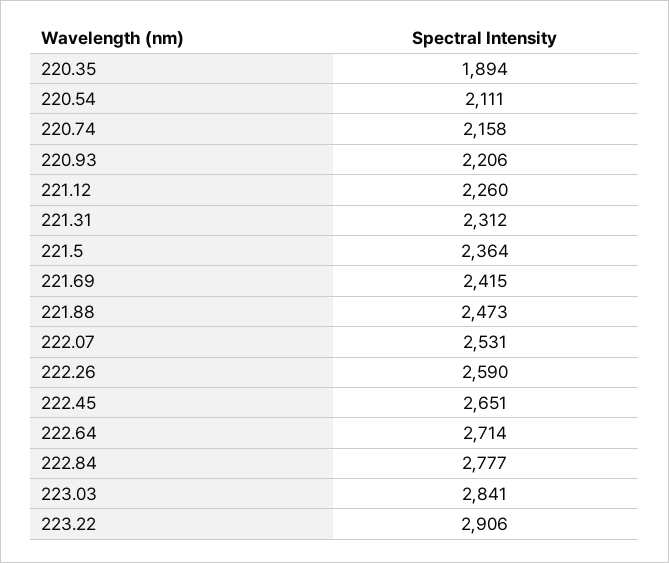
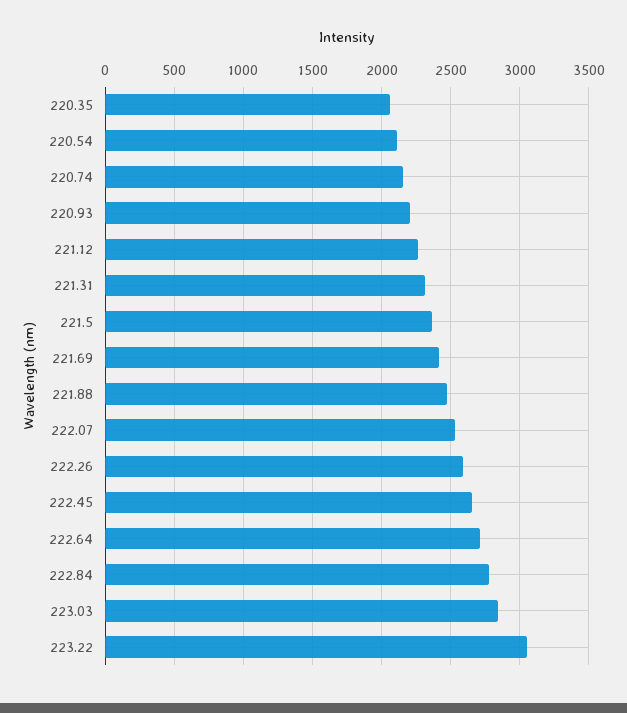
  {
-   "220.35": 1894,
+   "220.35": 2050,
    "220.54": 2111,
    "220.74": 2158,
    "220.93": 2206,
    "221.12": 2260,
    "221.31": 2312,
    "221.5": 2364,
    "221.69": 2415,
    "221.88": 2473,
    "222.07": 2531,
    "222.26": 2590,
    "222.45": 2651,
    "222.64": 2714,
    "222.84": 2777,
    "223.03": 2841,
-   "223.22": 2906
+   "223.22": 3050
  }

